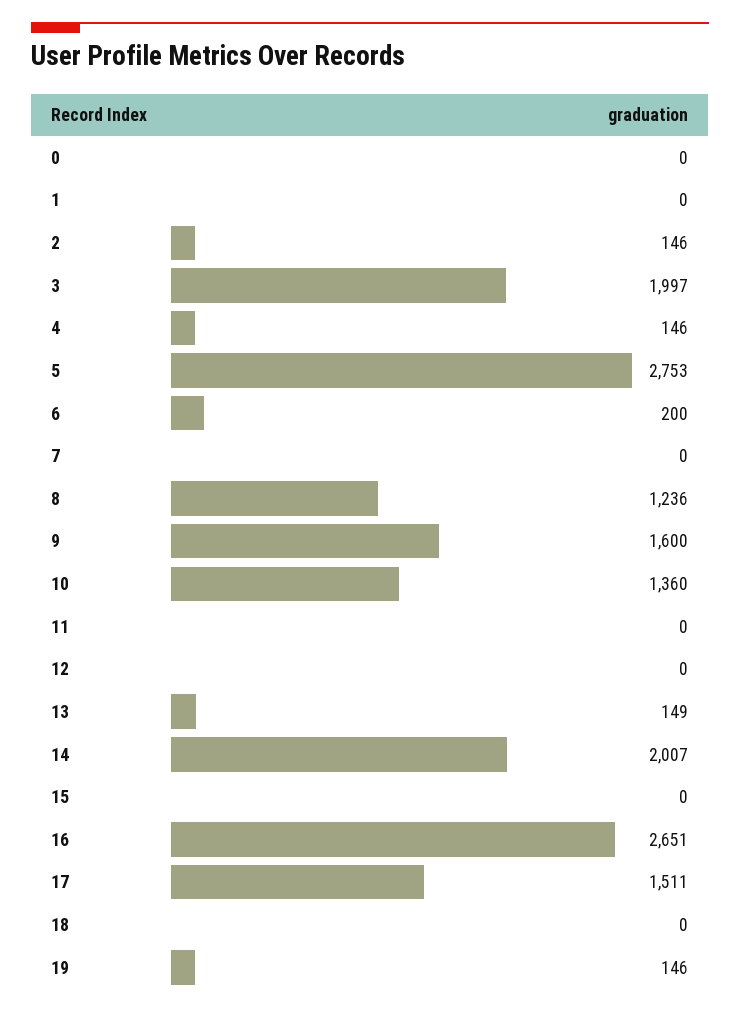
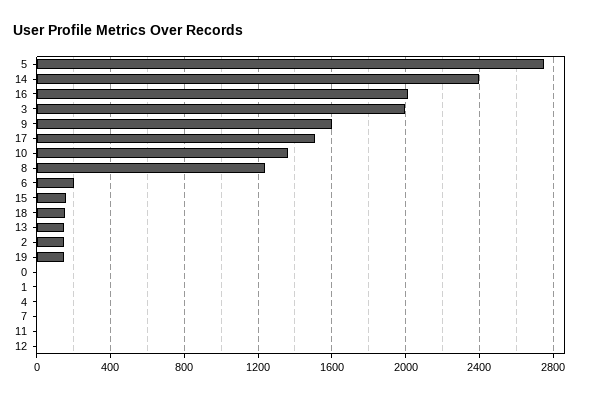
  {
    "0": 0,
    "1": 0,
    "2": 146,
    "3": 1997,
-   "4": 146,
+   "4": 0,
    "5": 2753,
    "6": 200,
    "7": 0,
    "8": 1236,
    "9": 1600,
    "10": 1360,
    "11": 0,
    "12": 0,
    "13": 149,
-   "14": 2007,
+   "14": 2400,
-   "15": 0,
+   "15": 150,
-   "16": 2651,
+   "16": 2000,
    "17": 1511,
-   "18": 0,
+   "18": 150,
    "19": 146
  }

